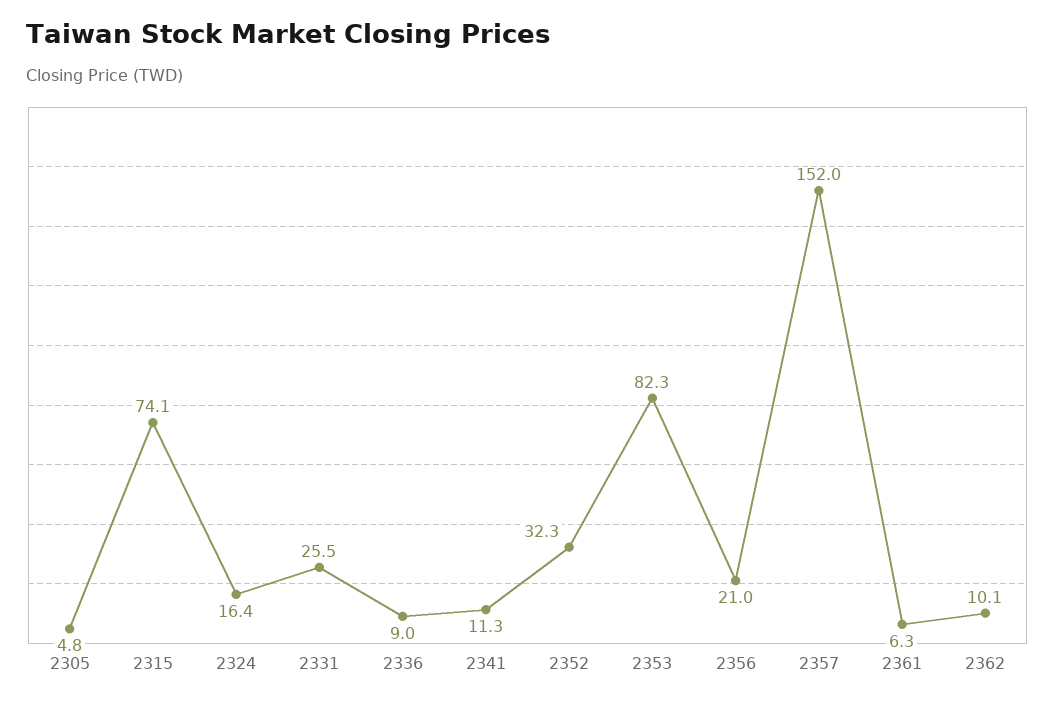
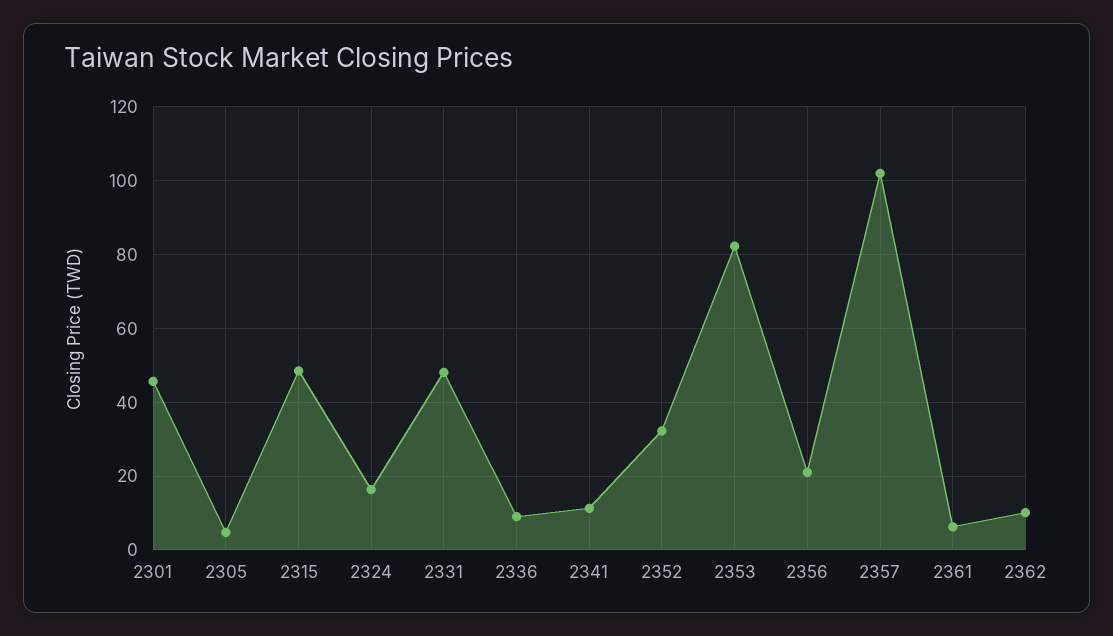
  {
    "2305": 4.8,
-   "2315": 74.1,
+   "2315": 48,
    "2324": 16.4,
-   "2331": 25.5,
+   "2331": 48,
    "2336": 9,
    "2341": 11.3,
    "2352": 32.3,
    "2353": 82.3,
    "2356": 21,
-   "2357": 152,
+   "2357": 102,
    "2361": 6.3,
-   "2362": 10.1
+   "2362": 10.1,
+   "2301": 46
  }

